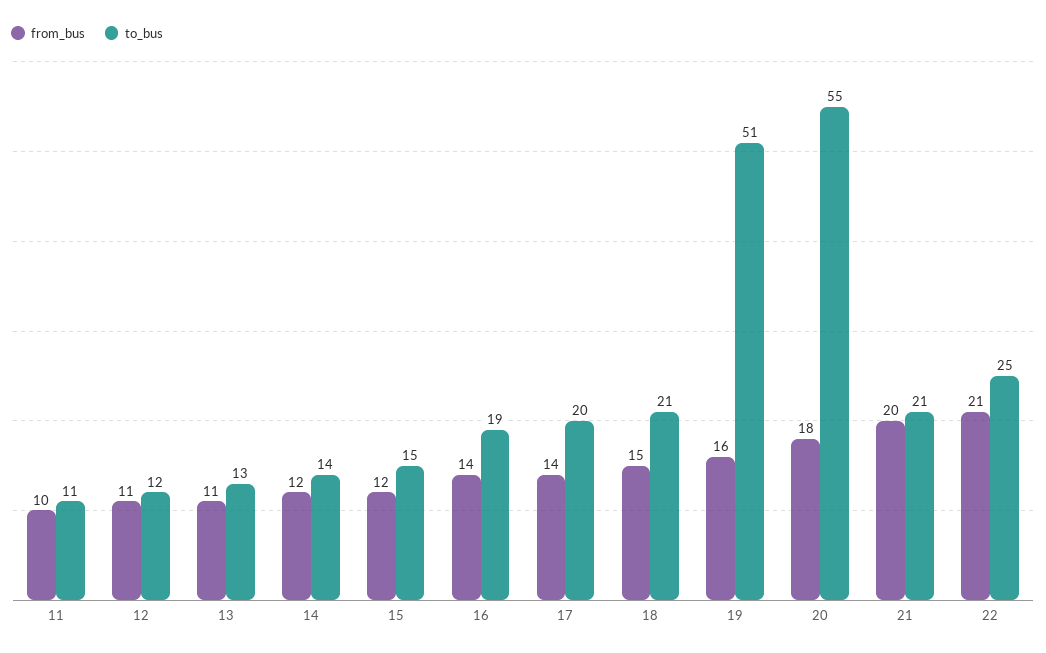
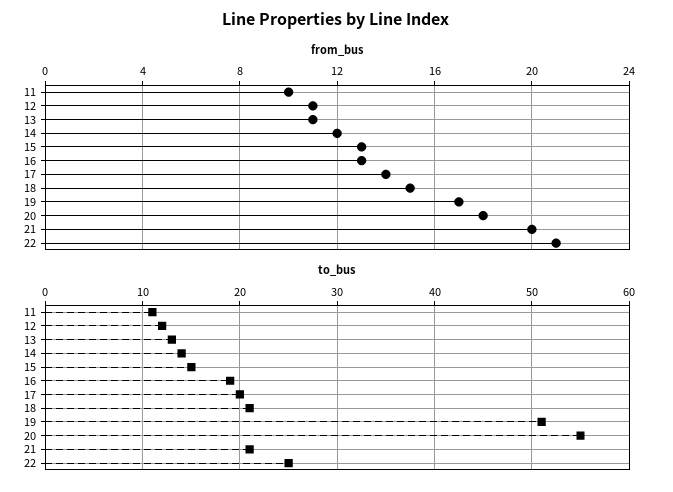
  {
    "from_bus": {
      "11": 10,
      "12": 11,
      "13": 11,
      "14": 12,
-     "15": 12,
+     "15": 13,
-     "16": 14,
+     "16": 13,
      "17": 14,
      "18": 15,
-     "19": 16,
+     "19": 17,
      "20": 18,
      "21": 20,
      "22": 21
    },
    "to_bus": {
      "11": 11,
      "12": 12,
      "13": 13,
      "14": 14,
      "15": 15,
      "16": 19,
      "17": 20,
      "18": 21,
      "19": 51,
      "20": 55,
      "21": 21,
      "22": 25
    }
  }

